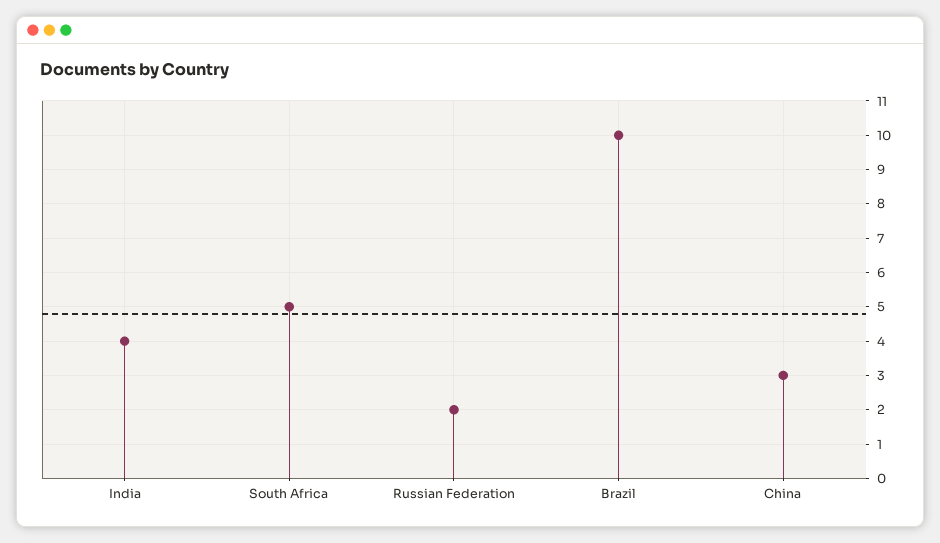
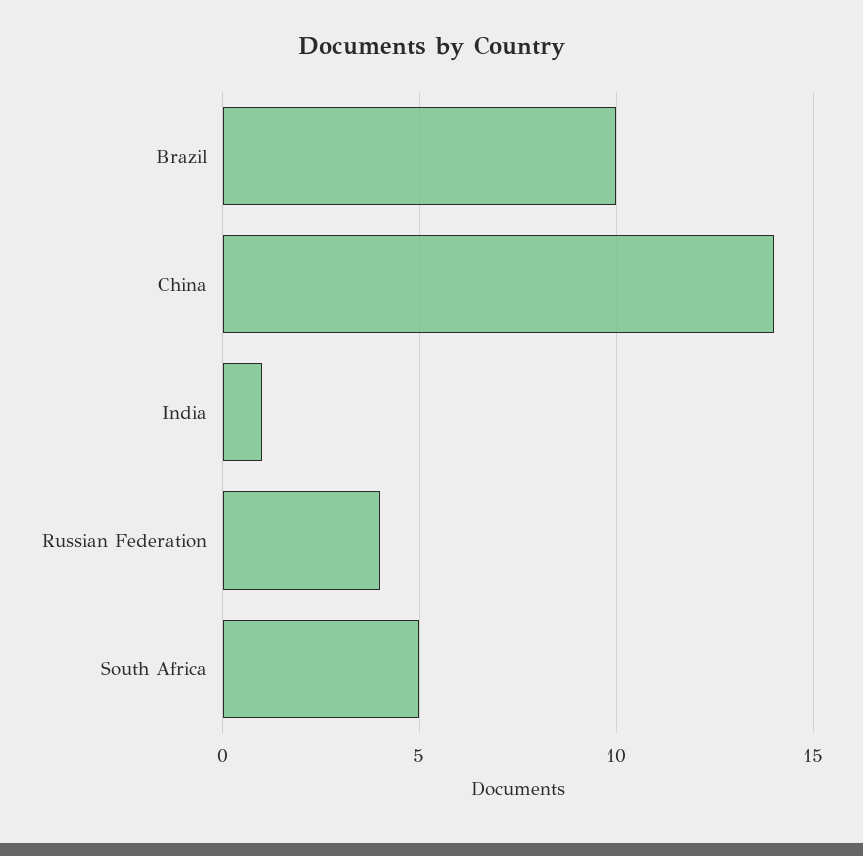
  {
-   "India": 4,
+   "India": 1,
    "South Africa": 5,
-   "Russian Federation": 2,
+   "Russian Federation": 4,
    "Brazil": 10,
-   "China": 3
+   "China": 14
  }

